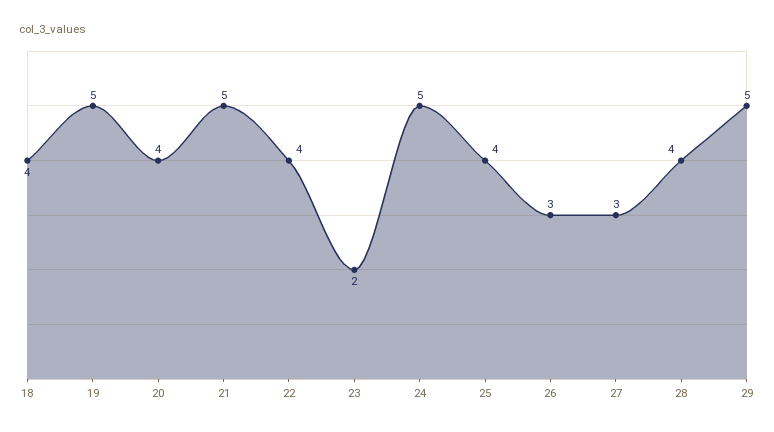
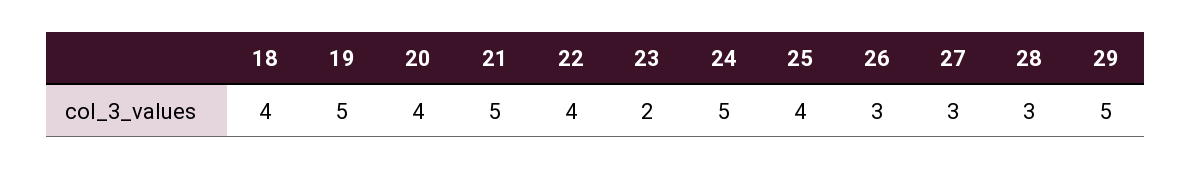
  {
    "18": 4,
    "19": 5,
    "20": 4,
    "21": 5,
    "22": 4,
    "23": 2,
    "24": 5,
    "25": 4,
    "26": 3,
    "27": 3,
-   "28": 4,
+   "28": 3,
    "29": 5
  }

